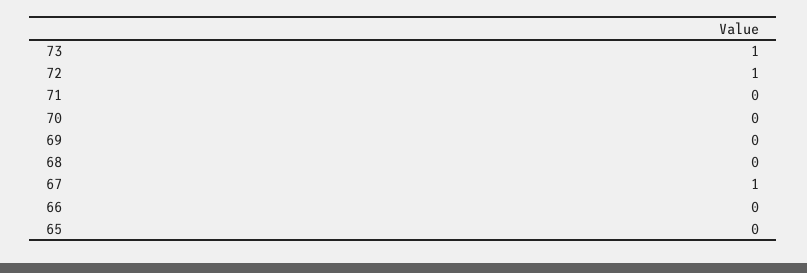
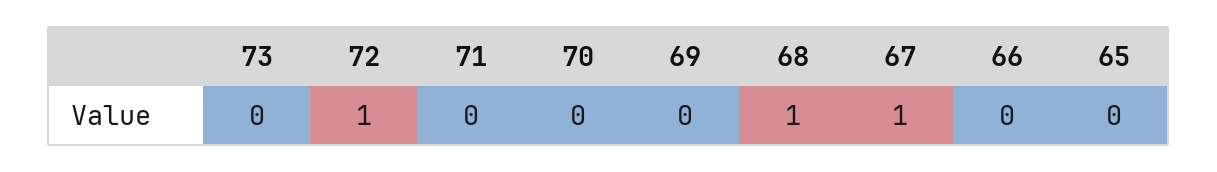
  {
-   "73": 1,
+   "73": 0,
    "72": 1,
    "71": 0,
    "70": 0,
    "69": 0,
-   "68": 0,
+   "68": 1,
    "67": 1,
    "66": 0,
    "65": 0
  }

